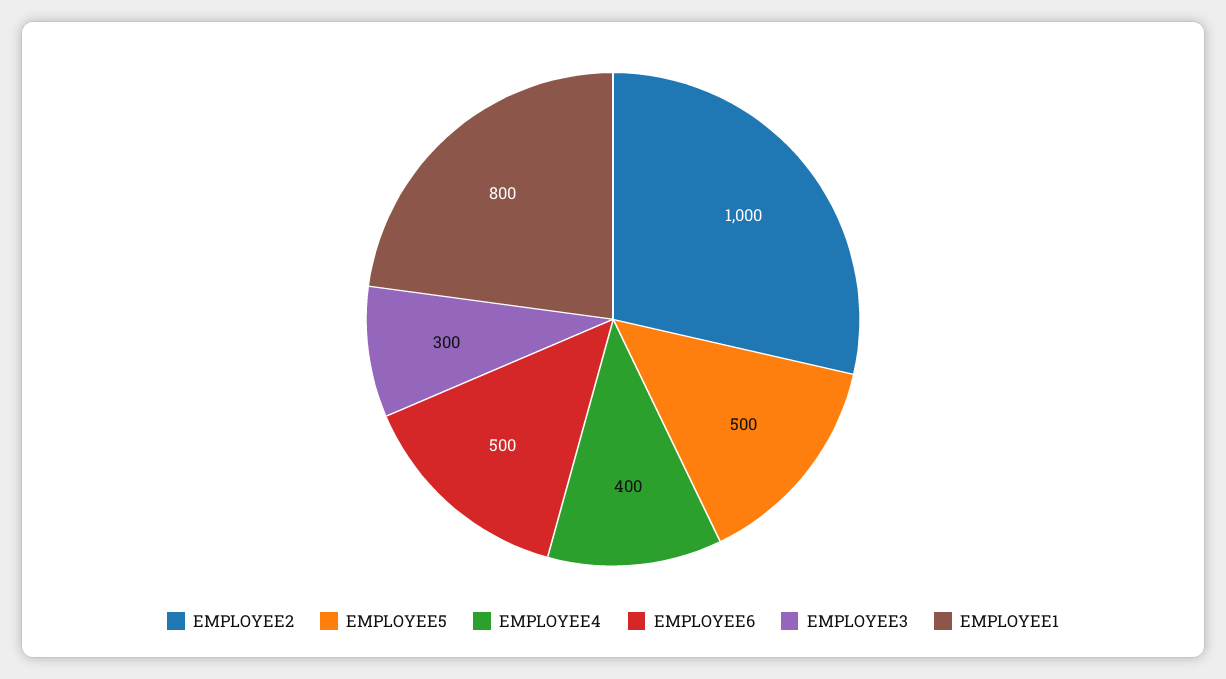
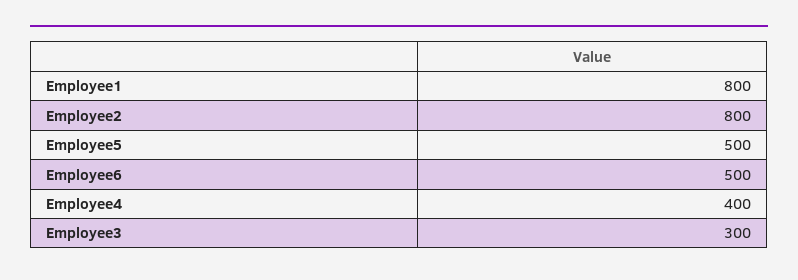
  {
-   "EMPLOYEE2": 1000,
+   "EMPLOYEE2": 800,
    "EMPLOYEE5": 500,
    "EMPLOYEE4": 400,
    "EMPLOYEE6": 500,
    "EMPLOYEE3": 300,
    "EMPLOYEE1": 800
  }

